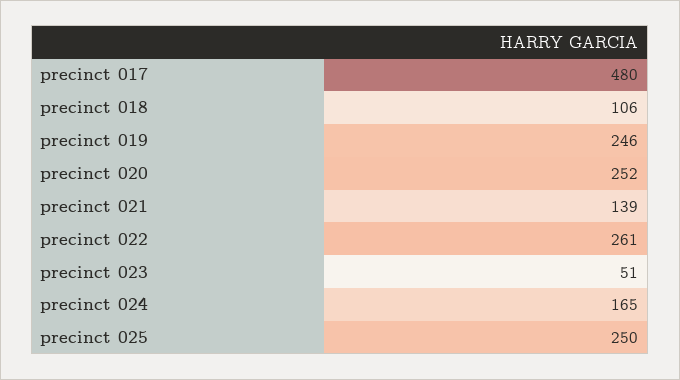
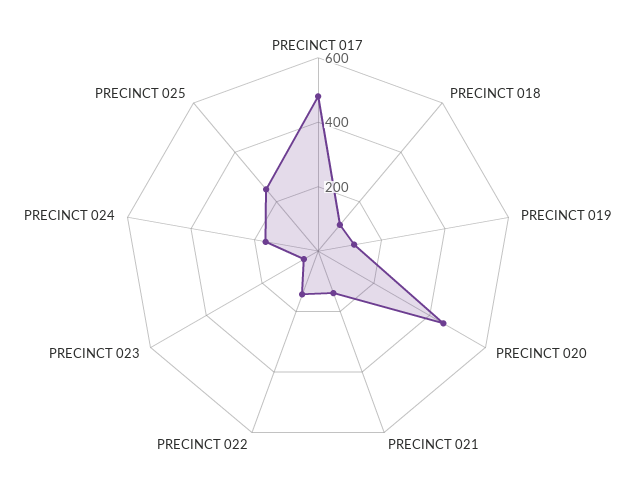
  {
    "precinct 017": 480,
    "precinct 018": 106,
-   "precinct 019": 246,
+   "precinct 019": 100,
-   "precinct 020": 252,
+   "precinct 020": 450,
    "precinct 021": 139,
-   "precinct 022": 261,
+   "precinct 022": 150,
    "precinct 023": 51,
    "precinct 024": 165,
    "precinct 025": 250
  }

